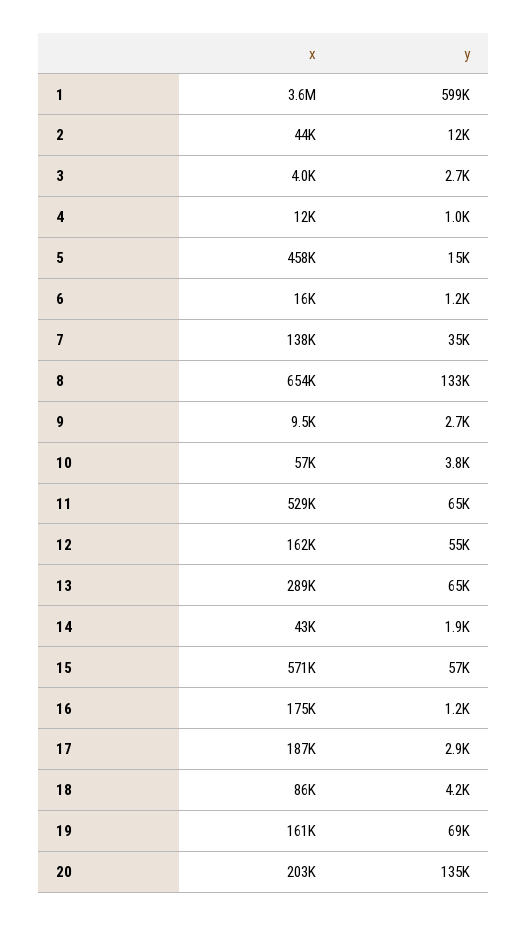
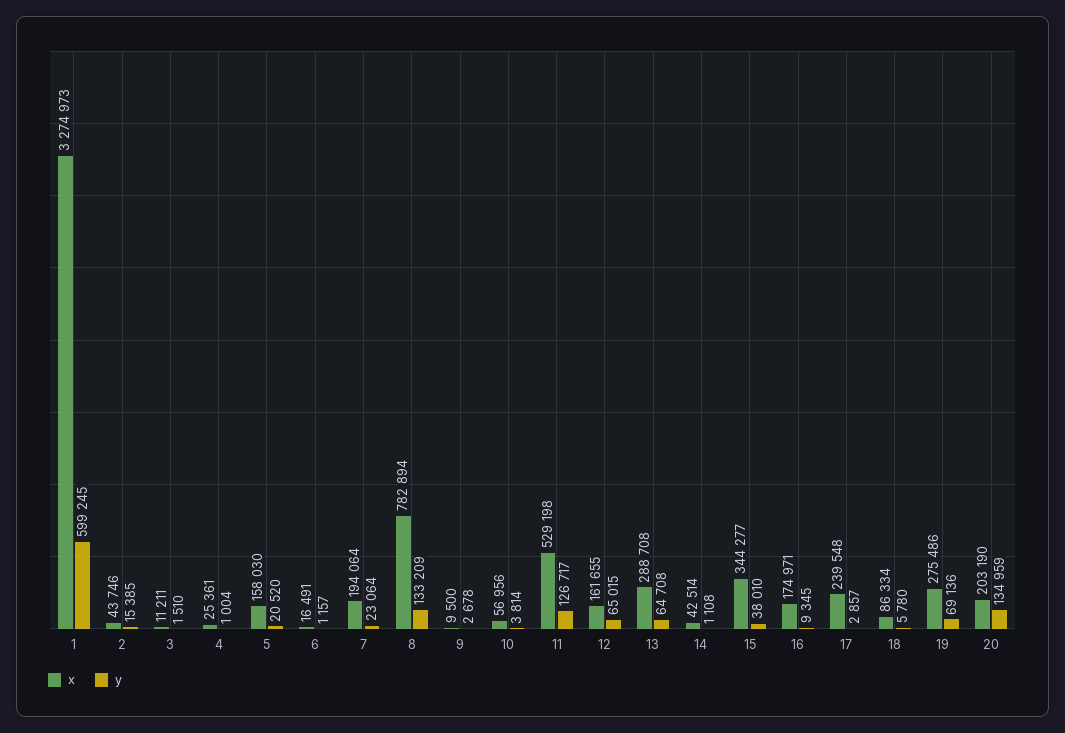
  {
    "x": {
-     "1": 3600000,
+     "1": 3274973,
      "2": 43746,
-     "3": 4000,
+     "3": 11211,
-     "4": 12000,
+     "4": 25361,
-     "5": 458000,
+     "5": 158030,
      "6": 16491,
-     "7": 138000,
+     "7": 194064,
-     "8": 654000,
+     "8": 782894,
      "9": 9500,
      "10": 56956,
      "11": 529198,
      "12": 161655,
      "13": 288708,
      "14": 42514,
-     "15": 571000,
+     "15": 344277,
      "16": 174971,
-     "17": 187000,
+     "17": 239548,
      "18": 86334,
-     "19": 161000,
+     "19": 275486,
      "20": 203190
    },
    "y": {
      "1": 599245,
-     "2": 12000,
+     "2": 15385,
-     "3": 2700,
+     "3": 1510,
      "4": 1004,
-     "5": 15000,
+     "5": 20520,
      "6": 1157,
-     "7": 35000,
+     "7": 23064,
      "8": 133209,
      "9": 2678,
      "10": 3814,
-     "11": 65000,
+     "11": 126717,
-     "12": 55000,
+     "12": 65015,
      "13": 64708,
-     "14": 1900,
+     "14": 1108,
-     "15": 57000,
+     "15": 38010,
-     "16": 1200,
+     "16": 9345,
      "17": 2857,
-     "18": 4200,
+     "18": 5780,
      "19": 69136,
      "20": 134959
    }
  }

